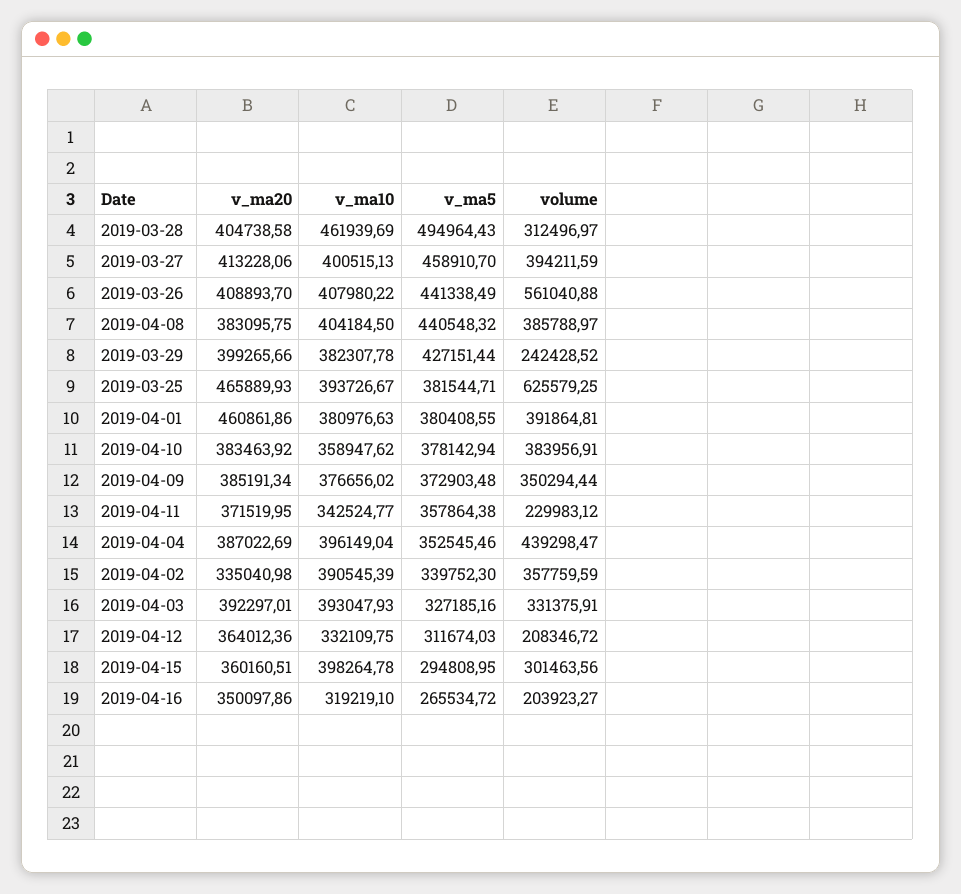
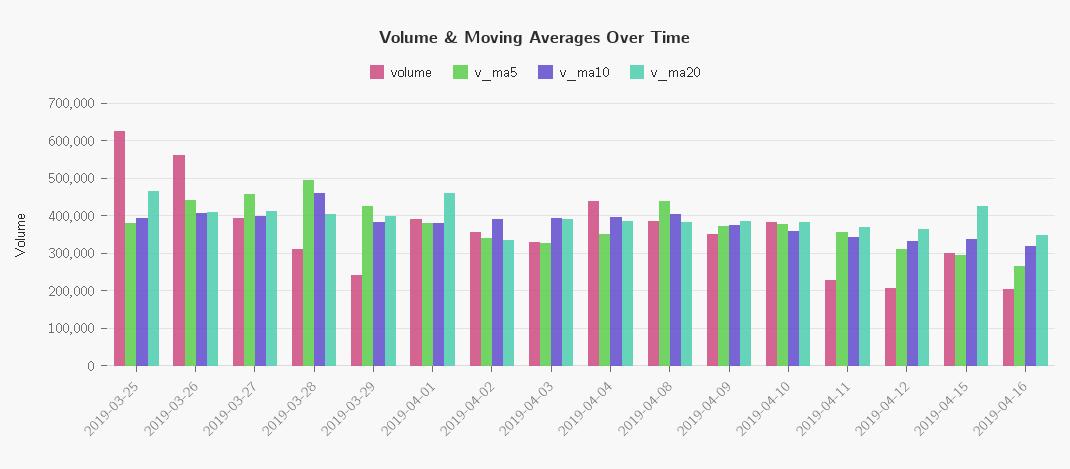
  {
    "v_ma20": {
      "2019-03-28": 404738.58,
      "2019-03-27": 413228.06,
      "2019-03-26": 408893.7,
      "2019-04-08": 383095.75,
      "2019-03-29": 399265.66,
      "2019-03-25": 465889.93,
      "2019-04-01": 460861.86,
      "2019-04-10": 383463.92,
      "2019-04-09": 385191.34,
      "2019-04-11": 371519.95,
      "2019-04-04": 387022.69,
      "2019-04-02": 335040.98,
      "2019-04-03": 392297.01,
      "2019-04-12": 364012.36,
-     "2019-04-15": 360160.51,
+     "2019-04-15": 420000,
      "2019-04-16": 350097.86
    },
    "v_ma10": {
      "2019-03-28": 461939.69,
      "2019-03-27": 400515.13,
      "2019-03-26": 407980.22,
      "2019-04-08": 404184.5,
      "2019-03-29": 382307.78,
      "2019-03-25": 393726.67,
      "2019-04-01": 380976.63,
      "2019-04-10": 358947.62,
      "2019-04-09": 376656.02,
      "2019-04-11": 342524.77,
      "2019-04-04": 396149.04,
      "2019-04-02": 390545.39,
      "2019-04-03": 393047.93,
      "2019-04-12": 332109.75,
-     "2019-04-15": 398264.78,
+     "2019-04-15": 340000,
      "2019-04-16": 319219.1
    },
    "v_ma5": {
      "2019-03-28": 494964.43,
      "2019-03-27": 458910.7,
      "2019-03-26": 441338.49,
      "2019-04-08": 440548.32,
      "2019-03-29": 427151.44,
      "2019-03-25": 381544.71,
      "2019-04-01": 380408.55,
      "2019-04-10": 378142.94,
      "2019-04-09": 372903.48,
      "2019-04-11": 357864.38,
      "2019-04-04": 352545.46,
      "2019-04-02": 339752.3,
      "2019-04-03": 327185.16,
      "2019-04-12": 311674.03,
      "2019-04-15": 294808.95,
      "2019-04-16": 265534.72
    },
    "volume": {
      "2019-03-28": 312496.97,
      "2019-03-27": 394211.59,
      "2019-03-26": 561040.88,
      "2019-04-08": 385788.97,
      "2019-03-29": 242428.52,
      "2019-03-25": 625579.25,
      "2019-04-01": 391864.81,
      "2019-04-10": 383956.91,
      "2019-04-09": 350294.44,
      "2019-04-11": 229983.12,
      "2019-04-04": 439298.47,
      "2019-04-02": 357759.59,
      "2019-04-03": 331375.91,
      "2019-04-12": 208346.72,
      "2019-04-15": 301463.56,
      "2019-04-16": 203923.27
    }
  }

